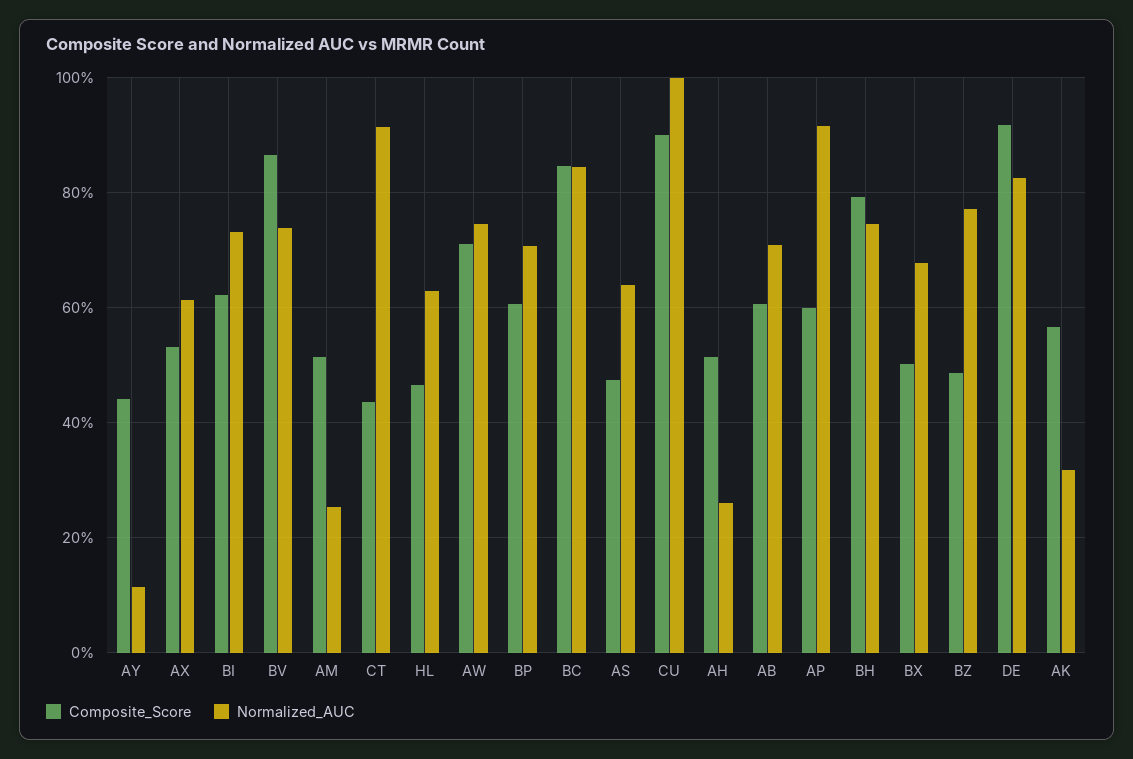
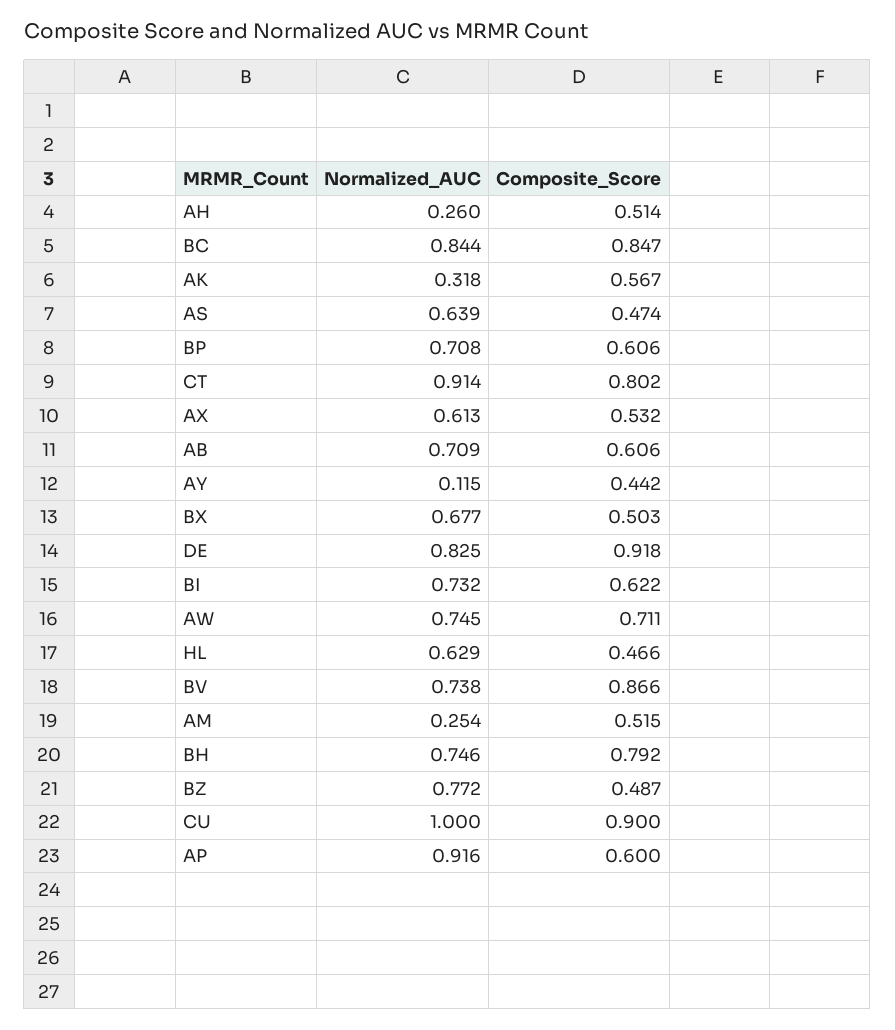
  {
    "Composite_Score": {
      "AY": 0.442,
      "AX": 0.532,
      "BI": 0.622,
      "BV": 0.866,
      "AM": 0.515,
-     "CT": 0.44,
+     "CT": 0.802,
      "HL": 0.466,
      "AW": 0.711,
      "BP": 0.606,
      "BC": 0.847,
      "AS": 0.474,
      "CU": 0.9,
      "AH": 0.514,
      "AB": 0.606,
      "AP": 0.6,
      "BH": 0.792,
      "BX": 0.503,
      "BZ": 0.487,
      "DE": 0.918,
      "AK": 0.567
    },
    "Normalized_AUC": {
      "AY": 0.115,
      "AX": 0.613,
      "BI": 0.732,
      "BV": 0.738,
      "AM": 0.254,
      "CT": 0.914,
      "HL": 0.629,
      "AW": 0.745,
      "BP": 0.708,
      "BC": 0.844,
      "AS": 0.639,
      "CU": 1,
      "AH": 0.26,
      "AB": 0.709,
      "AP": 0.916,
      "BH": 0.746,
      "BX": 0.677,
      "BZ": 0.772,
      "DE": 0.825,
      "AK": 0.318
    }
  }

